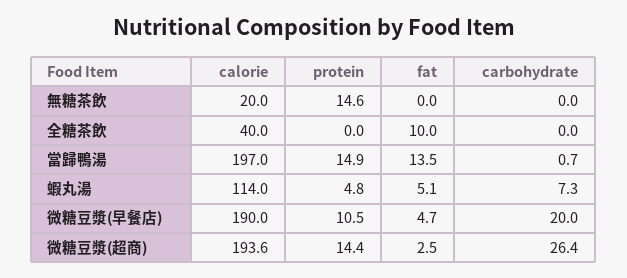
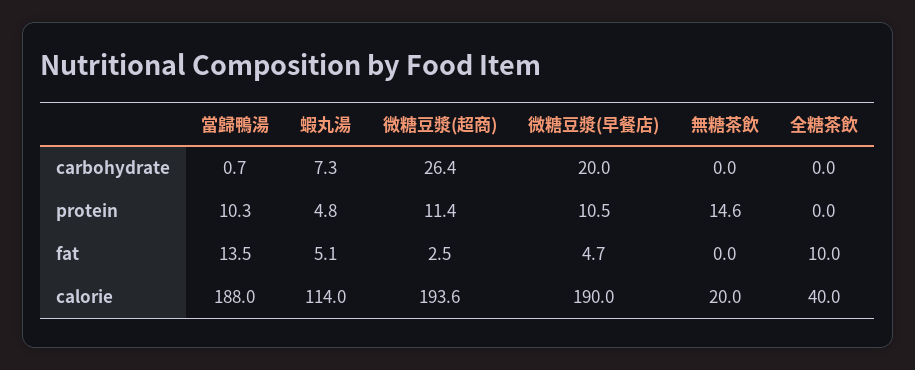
  {
    "calorie": {
      "無糖茶飲": 20,
      "全糖茶飲": 40,
-     "當歸鴨湯": 197,
+     "當歸鴨湯": 188,
      "蝦丸湯": 114,
      "微糖豆漿(早餐店)": 190,
      "微糖豆漿(超商)": 193.6
    },
    "protein": {
      "無糖茶飲": 14.6,
      "全糖茶飲": 0,
-     "當歸鴨湯": 14.9,
+     "當歸鴨湯": 10.3,
      "蝦丸湯": 4.8,
      "微糖豆漿(早餐店)": 10.5,
-     "微糖豆漿(超商)": 14.4
+     "微糖豆漿(超商)": 11.4
    },
    "fat": {
      "無糖茶飲": 0,
      "全糖茶飲": 10,
      "當歸鴨湯": 13.5,
      "蝦丸湯": 5.1,
      "微糖豆漿(早餐店)": 4.7,
      "微糖豆漿(超商)": 2.5
    },
    "carbohydrate": {
      "無糖茶飲": 0,
      "全糖茶飲": 0,
      "當歸鴨湯": 0.7,
      "蝦丸湯": 7.3,
      "微糖豆漿(早餐店)": 20,
      "微糖豆漿(超商)": 26.4
    }
  }

